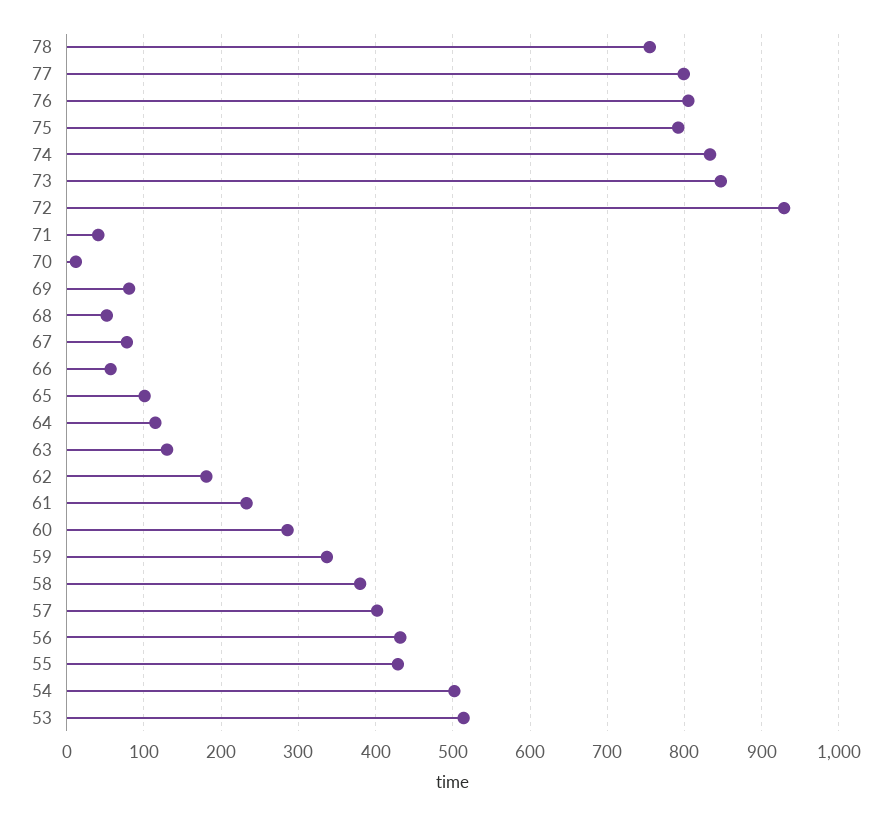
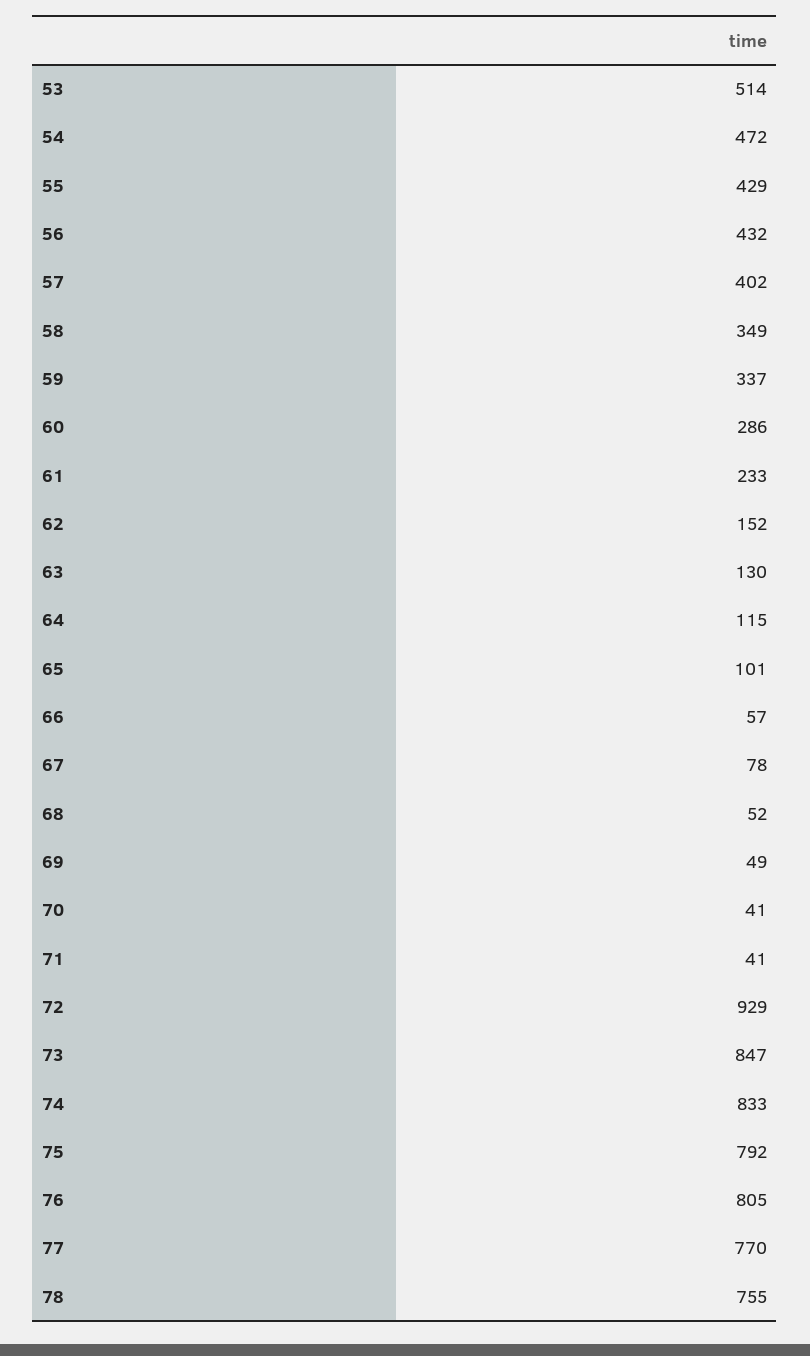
  {
    "78": 755,
-   "77": 800,
+   "77": 770,
    "76": 805,
    "75": 792,
    "74": 833,
    "73": 847,
    "72": 929,
    "71": 41,
-   "70": 10,
+   "70": 41,
-   "69": 80,
+   "69": 49,
    "68": 52,
    "67": 78,
    "66": 57,
    "65": 101,
    "64": 115,
    "63": 130,
-   "62": 180,
+   "62": 152,
    "61": 233,
    "60": 286,
    "59": 337,
-   "58": 380,
+   "58": 349,
    "57": 402,
    "56": 432,
    "55": 429,
-   "54": 500,
+   "54": 472,
    "53": 514
  }

